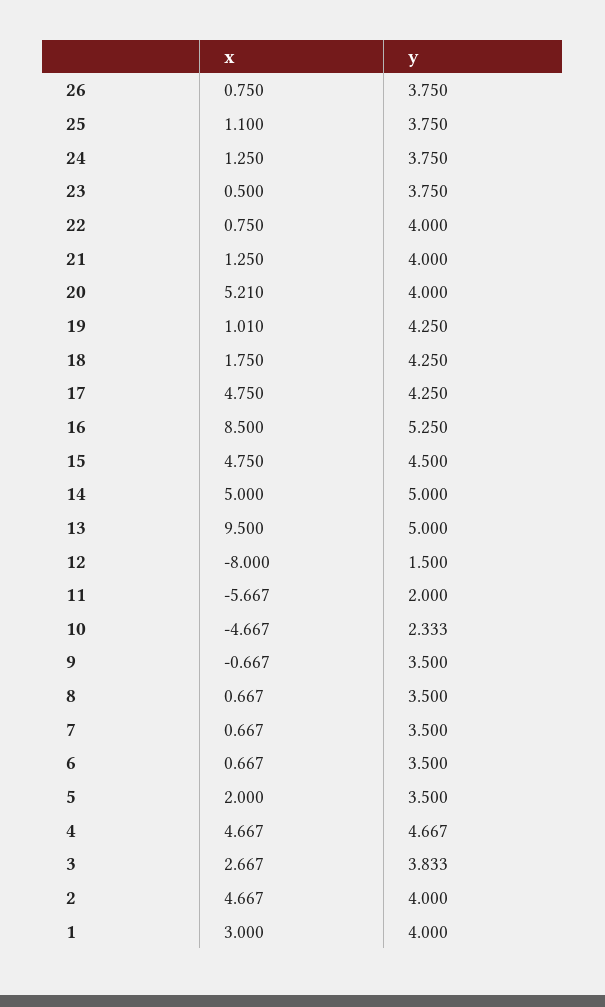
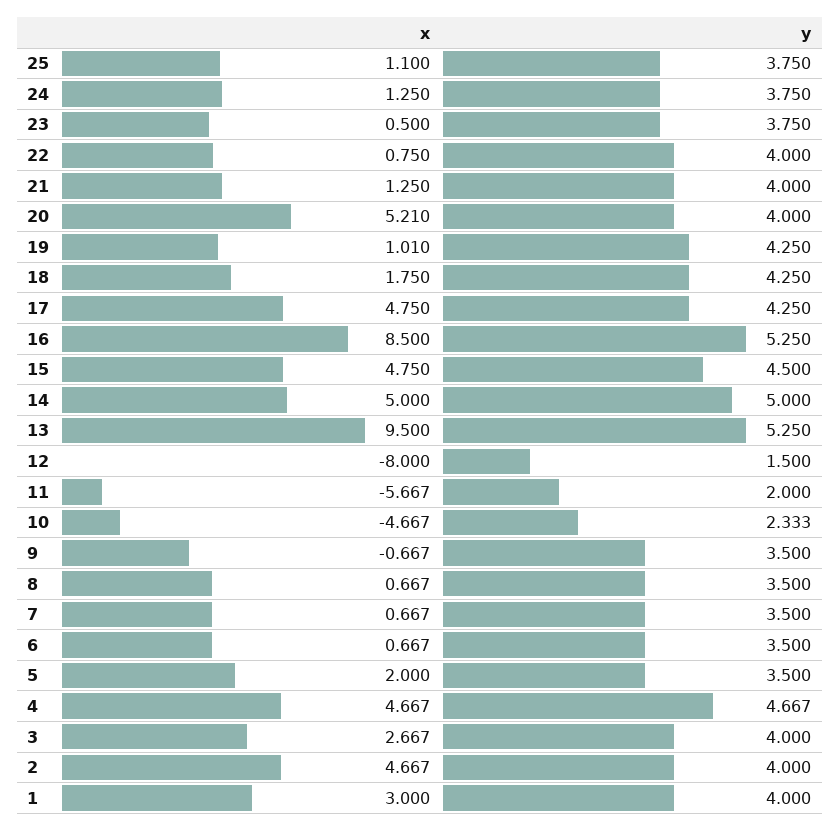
  {
    "x": {
-     "26": 0.75,
      "25": 1.1,
      "24": 1.25,
      "23": 0.5,
      "22": 0.75,
      "21": 1.25,
      "20": 5.21,
      "19": 1.01,
      "18": 1.75,
      "17": 4.75,
      "16": 8.5,
      "15": 4.75,
      "14": 5,
      "13": 9.5,
      "12": -8,
      "11": -5.667,
      "10": -4.667,
      "9": -0.667,
      "8": 0.667,
      "7": 0.667,
      "6": 0.667,
      "5": 2,
      "4": 4.667,
      "3": 2.667,
      "2": 4.667,
      "1": 3
    },
    "y": {
-     "26": 3.75,
      "25": 3.75,
      "24": 3.75,
      "23": 3.75,
      "22": 4,
      "21": 4,
      "20": 4,
      "19": 4.25,
      "18": 4.25,
      "17": 4.25,
      "16": 5.25,
      "15": 4.5,
      "14": 5,
-     "13": 5,
+     "13": 5.25,
      "12": 1.5,
      "11": 2,
      "10": 2.333,
      "9": 3.5,
      "8": 3.5,
      "7": 3.5,
      "6": 3.5,
      "5": 3.5,
      "4": 4.667,
-     "3": 3.833,
+     "3": 4,
      "2": 4,
      "1": 4
    }
  }

